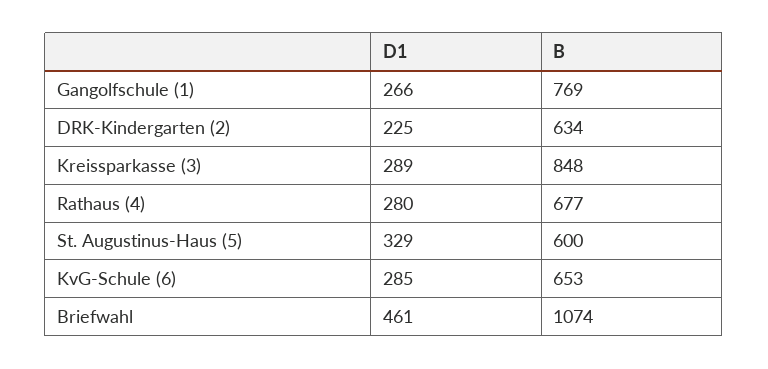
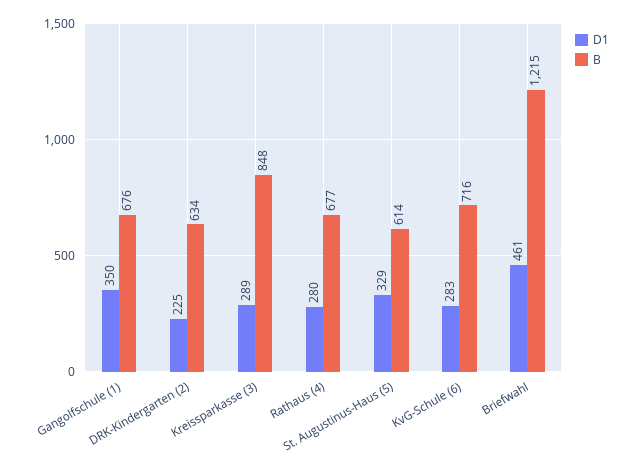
  {
    "D1": {
-     "Gangolfschule (1)": 266,
+     "Gangolfschule (1)": 350,
      "DRK-Kindergarten (2)": 225,
      "Kreissparkasse (3)": 289,
      "Rathaus (4)": 280,
      "St. Augustinus-Haus (5)": 329,
-     "KvG-Schule (6)": 285,
+     "KvG-Schule (6)": 283,
      "Briefwahl": 461
    },
    "B": {
-     "Gangolfschule (1)": 769,
+     "Gangolfschule (1)": 676,
      "DRK-Kindergarten (2)": 634,
      "Kreissparkasse (3)": 848,
      "Rathaus (4)": 677,
-     "St. Augustinus-Haus (5)": 600,
+     "St. Augustinus-Haus (5)": 614,
-     "KvG-Schule (6)": 653,
+     "KvG-Schule (6)": 716,
-     "Briefwahl": 1074
+     "Briefwahl": 1215
    }
  }

